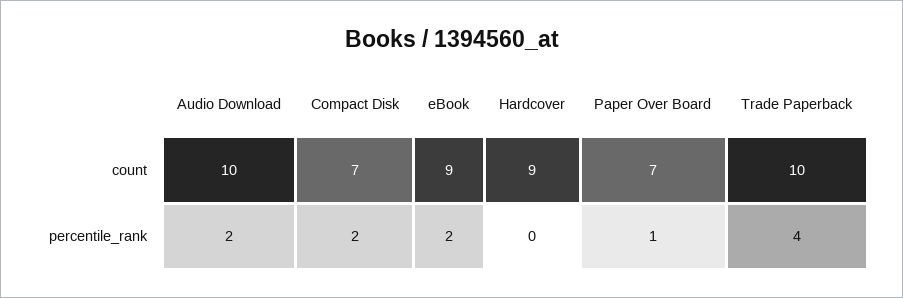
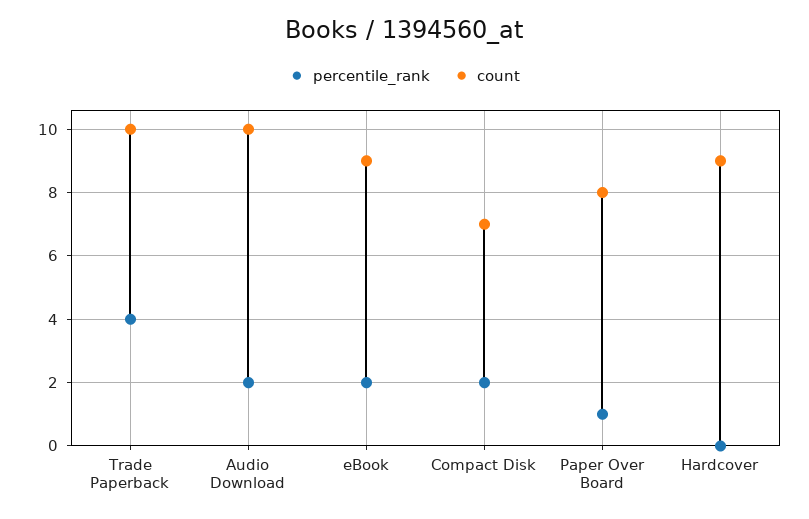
  {
    "count": {
      "Audio Download": 10,
      "Compact Disk": 7,
      "eBook": 9,
      "Hardcover": 9,
-     "Paper Over Board": 7,
+     "Paper Over Board": 8,
      "Trade Paperback": 10
    },
    "percentile_rank": {
      "Audio Download": 2,
      "Compact Disk": 2,
      "eBook": 2,
      "Hardcover": 0,
      "Paper Over Board": 1,
      "Trade Paperback": 4
    }
  }

